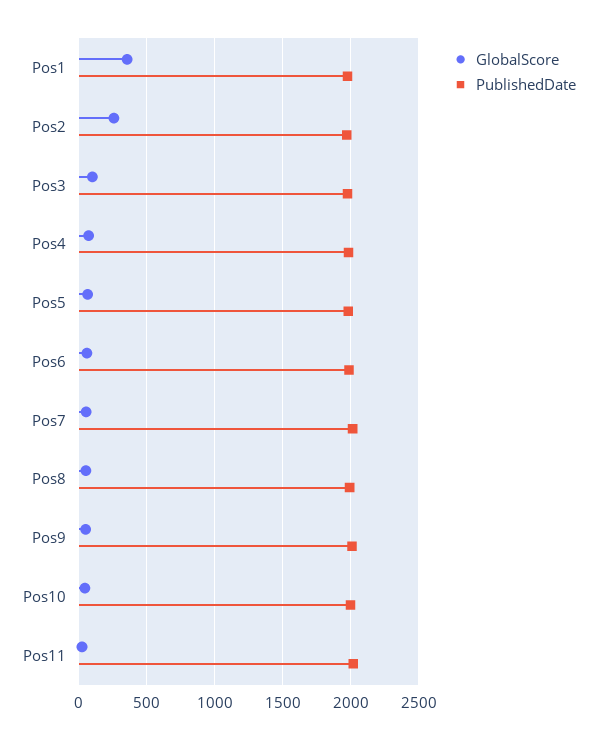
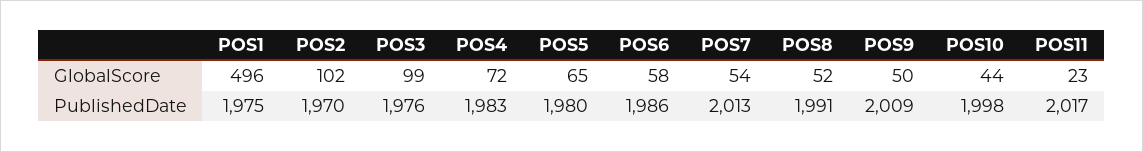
  {
    "GlobalScore": {
-     "Pos1": 350,
+     "Pos1": 496,
-     "Pos2": 250,
+     "Pos2": 102,
      "Pos3": 99,
      "Pos4": 72,
      "Pos5": 65,
      "Pos6": 58,
      "Pos7": 54,
      "Pos8": 52,
      "Pos9": 50,
      "Pos10": 44,
      "Pos11": 23
    },
    "PublishedDate": {
      "Pos1": 1975,
      "Pos2": 1970,
      "Pos3": 1976,
      "Pos4": 1983,
      "Pos5": 1980,
      "Pos6": 1986,
      "Pos7": 2013,
      "Pos8": 1991,
      "Pos9": 2009,
      "Pos10": 1998,
      "Pos11": 2017
    }
  }

